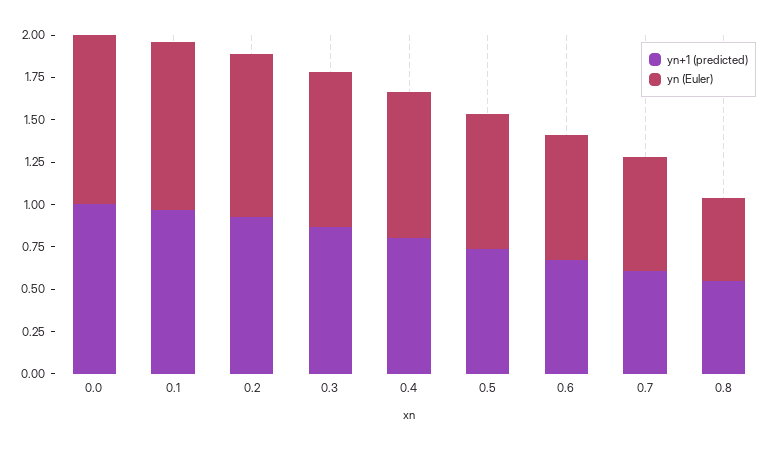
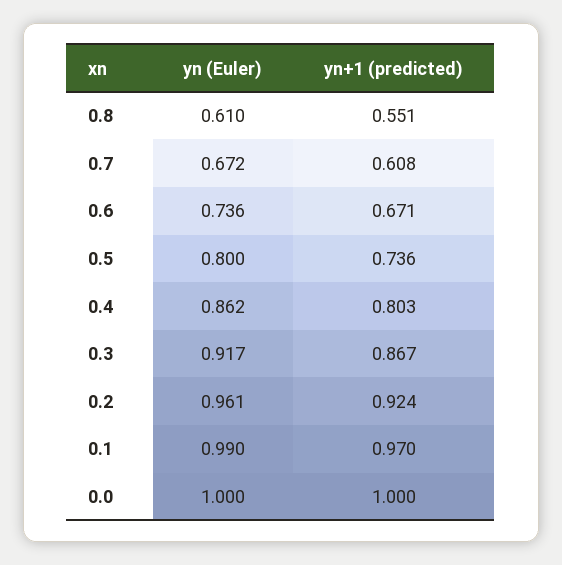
  {
    "yn+1 (predicted)": {
      "0.0": 1,
      "0.1": 0.97,
      "0.2": 0.924,
      "0.3": 0.867,
      "0.4": 0.803,
      "0.5": 0.736,
      "0.6": 0.671,
      "0.7": 0.608,
      "0.8": 0.551
    },
    "yn (Euler)": {
      "0.0": 1,
      "0.1": 0.99,
      "0.2": 0.961,
      "0.3": 0.917,
      "0.4": 0.862,
      "0.5": 0.8,
      "0.6": 0.736,
      "0.7": 0.672,
-     "0.8": 0.5
+     "0.8": 0.61
    }
  }

